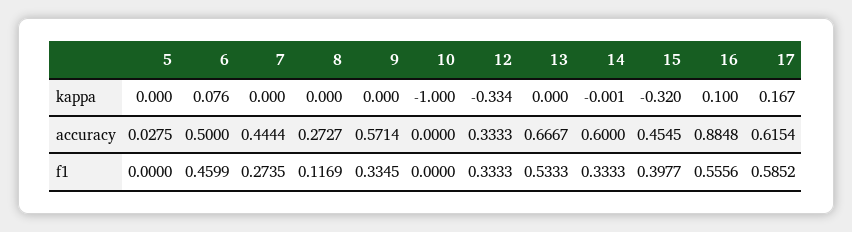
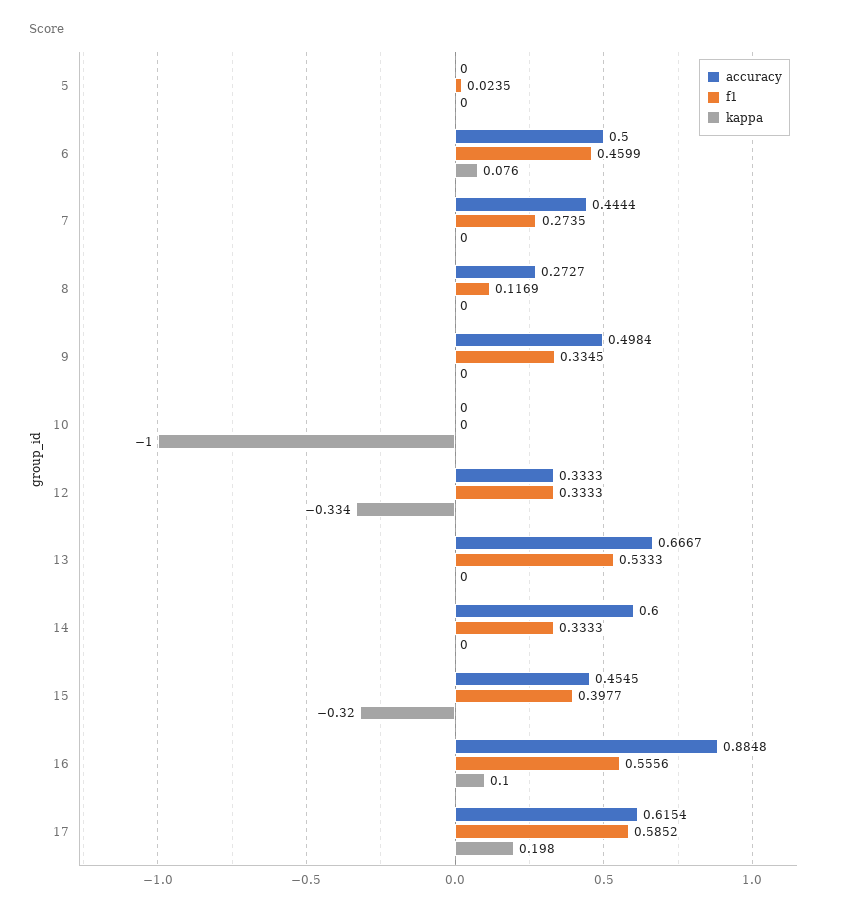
  {
    "kappa": {
      "5": 0,
      "6": 0.076,
      "7": 0,
      "8": 0,
      "9": 0,
      "10": -1,
      "12": -0.334,
      "13": 0,
-     "14": -0.001,
+     "14": 0,
      "15": -0.32,
      "16": 0.1,
-     "17": 0.167
+     "17": 0.198
    },
    "accuracy": {
-     "5": 0.0275,
+     "5": 0,
      "6": 0.5,
      "7": 0.4444,
      "8": 0.2727,
-     "9": 0.5714,
+     "9": 0.4984,
      "10": 0,
      "12": 0.3333,
      "13": 0.6667,
      "14": 0.6,
      "15": 0.4545,
      "16": 0.8848,
      "17": 0.6154
    },
    "f1": {
-     "5": 0,
+     "5": 0.0235,
      "6": 0.4599,
      "7": 0.2735,
      "8": 0.1169,
      "9": 0.3345,
      "10": 0,
      "12": 0.3333,
      "13": 0.5333,
      "14": 0.3333,
      "15": 0.3977,
      "16": 0.5556,
      "17": 0.5852
    }
  }

